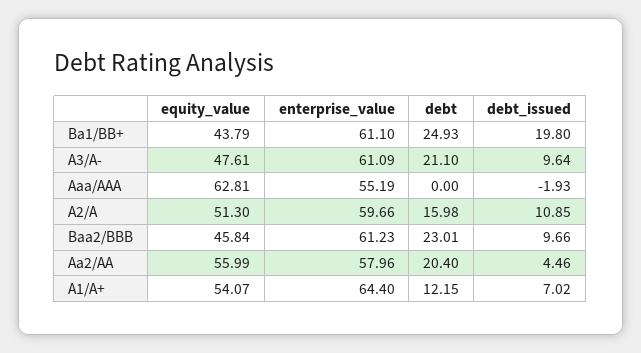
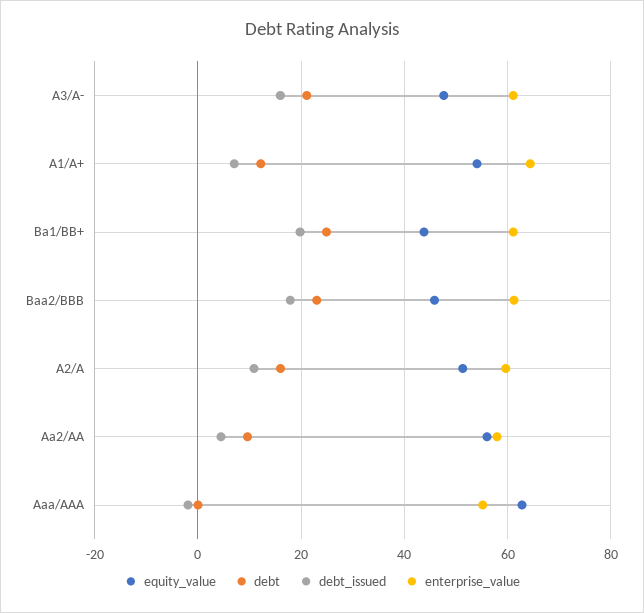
  {
    "equity_value": {
      "Ba1/BB+": 43.79,
      "A3/A-": 47.61,
      "Aaa/AAA": 62.81,
      "A2/A": 51.3,
      "Baa2/BBB": 45.84,
      "Aa2/AA": 55.99,
      "A1/A+": 54.07
    },
    "enterprise_value": {
      "Ba1/BB+": 61.1,
      "A3/A-": 61.09,
      "Aaa/AAA": 55.19,
      "A2/A": 59.66,
      "Baa2/BBB": 61.23,
      "Aa2/AA": 57.96,
      "A1/A+": 64.4
    },
    "debt": {
      "Ba1/BB+": 24.93,
      "A3/A-": 21.1,
      "Aaa/AAA": 0,
      "A2/A": 15.98,
      "Baa2/BBB": 23.01,
-     "Aa2/AA": 20.4,
+     "Aa2/AA": 10,
      "A1/A+": 12.15
    },
    "debt_issued": {
      "Ba1/BB+": 19.8,
-     "A3/A-": 9.64,
+     "A3/A-": 16,
      "Aaa/AAA": -1.93,
      "A2/A": 10.85,
-     "Baa2/BBB": 9.66,
+     "Baa2/BBB": 18,
      "Aa2/AA": 4.46,
      "A1/A+": 7.02
    }
  }

